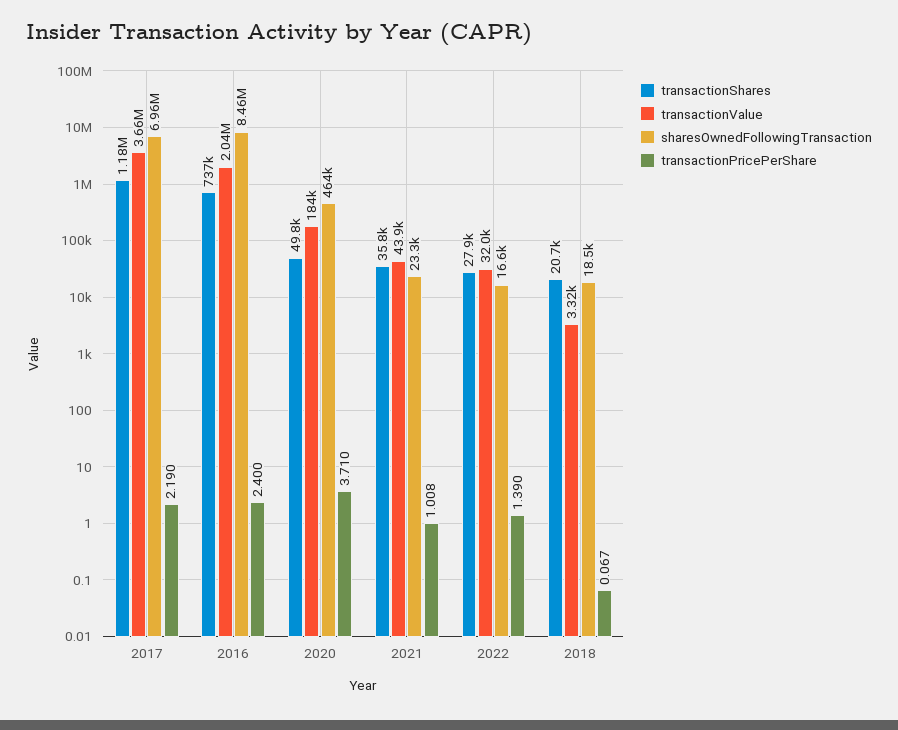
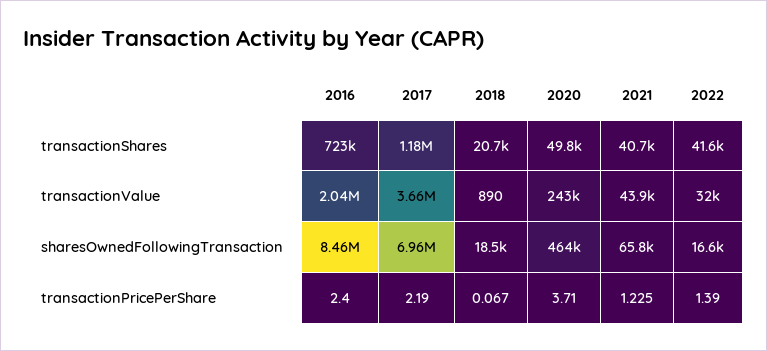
  {
    "transactionShares": {
      "2017": 1180000,
-     "2016": 737000,
+     "2016": 723000,
      "2020": 49800,
-     "2021": 35800,
+     "2021": 40700,
-     "2022": 27900,
+     "2022": 41600,
      "2018": 20700
    },
    "transactionValue": {
      "2017": 3660000,
      "2016": 2040000,
-     "2020": 184000,
+     "2020": 243000,
      "2021": 43900,
      "2022": 32000,
-     "2018": 3320
+     "2018": 890
    },
    "sharesOwnedFollowingTransaction": {
      "2017": 6960000,
      "2016": 8460000,
      "2020": 464000,
-     "2021": 23300,
+     "2021": 65800,
      "2022": 16600,
      "2018": 18500
    },
    "transactionPricePerShare": {
      "2017": 2.19,
      "2016": 2.4,
      "2020": 3.71,
-     "2021": 1.008,
+     "2021": 1.225,
      "2022": 1.39,
      "2018": 0.067
    }
  }

